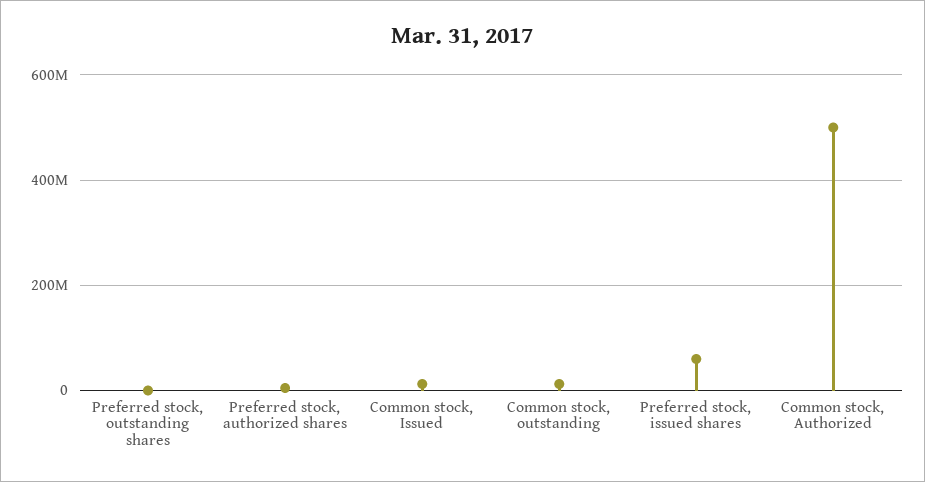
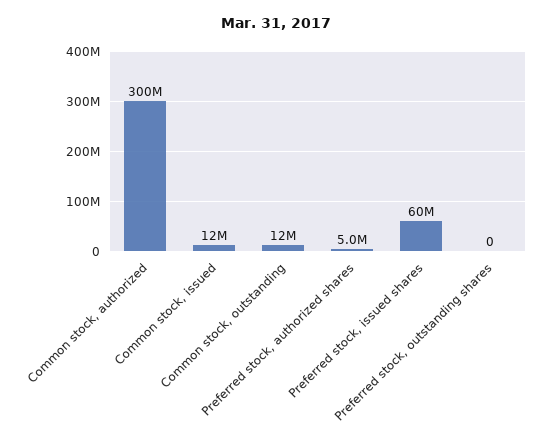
  {
    "Preferred stock, outstanding shares": 0,
    "Preferred stock, authorized shares": 5000000,
    "Common stock, Issued": 12000000,
    "Common stock, outstanding": 12000000,
    "Preferred stock, issued shares": 60000000,
-   "Common stock, Authorized": 500000000
+   "Common stock, Authorized": 300000000
  }

